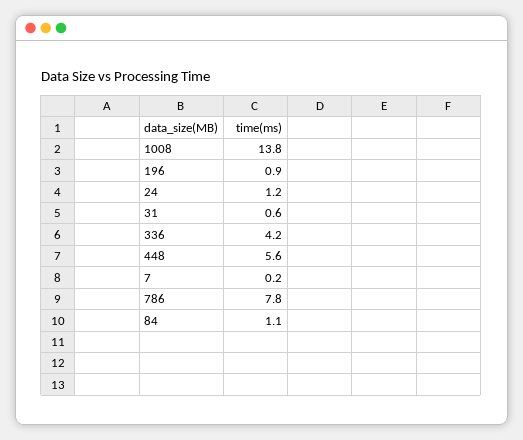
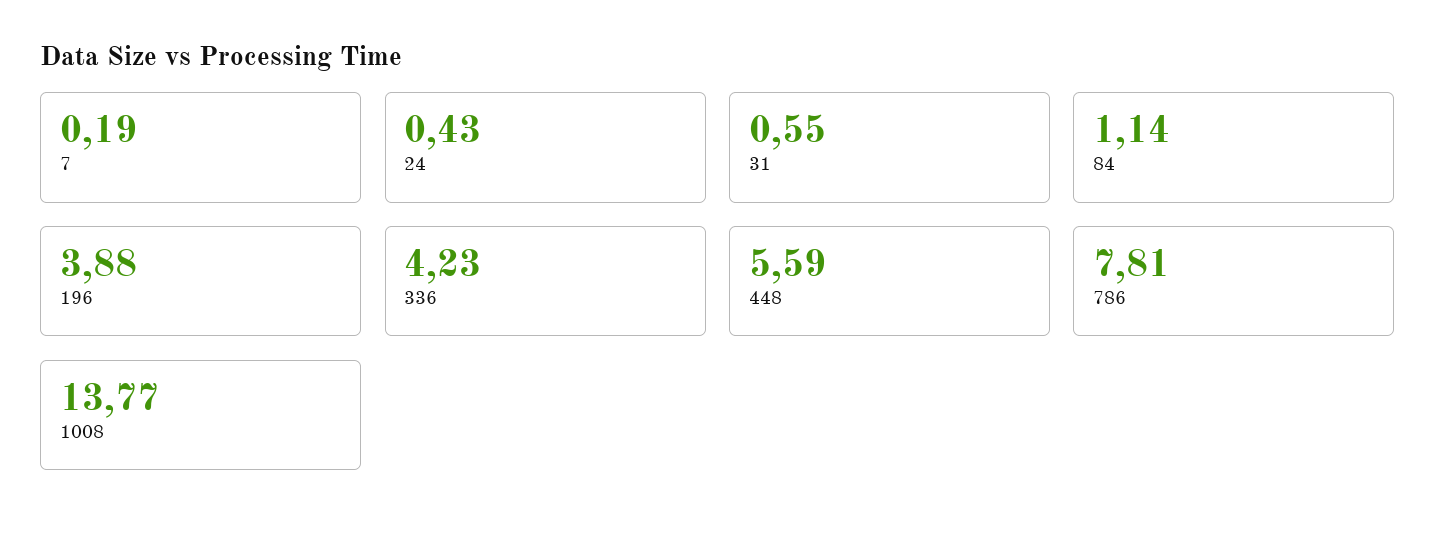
  {
    "1008": 13.77,
-   "196": 0.9,
+   "196": 3.88,
-   "24": 1.2,
+   "24": 0.43,
    "31": 0.55,
    "336": 4.23,
    "448": 5.59,
    "7": 0.19,
    "786": 7.81,
    "84": 1.14
  }

